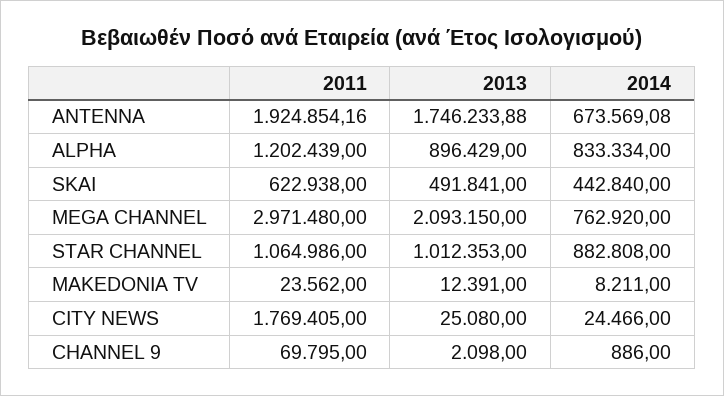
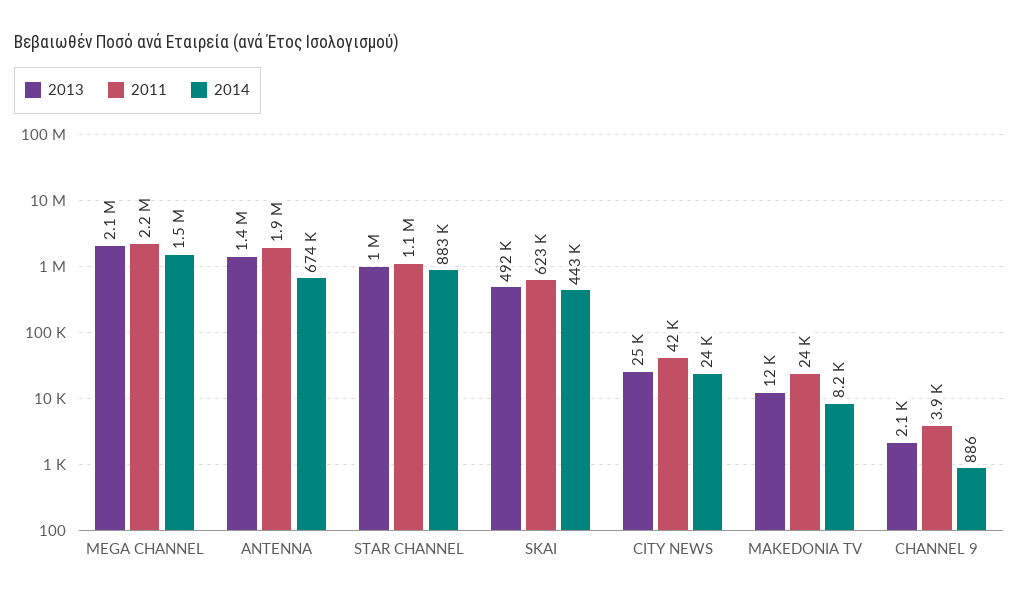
  {
    "2011": {
      "ANTENNA": 1924854.16,
-     "ALPHA": 1202439,
      "SKAI": 622938,
-     "MEGA CHANNEL": 2971480,
+     "MEGA CHANNEL": 2200000,
      "STAR CHANNEL": 1064986,
      "MAKEDONIA TV": 23562,
-     "CITY NEWS": 1769405,
+     "CITY NEWS": 42000,
-     "CHANNEL 9": 69795
+     "CHANNEL 9": 3900
    },
    "2013": {
-     "ANTENNA": 1746233.88,
+     "ANTENNA": 1400000,
-     "ALPHA": 896429,
      "SKAI": 491841,
      "MEGA CHANNEL": 2093150,
      "STAR CHANNEL": 1012353,
      "MAKEDONIA TV": 12391,
      "CITY NEWS": 25080,
      "CHANNEL 9": 2098
    },
    "2014": {
      "ANTENNA": 673569.08,
-     "ALPHA": 833334,
      "SKAI": 442840,
-     "MEGA CHANNEL": 762920,
+     "MEGA CHANNEL": 1500000,
      "STAR CHANNEL": 882808,
      "MAKEDONIA TV": 8211,
      "CITY NEWS": 24466,
      "CHANNEL 9": 886
    }
  }

